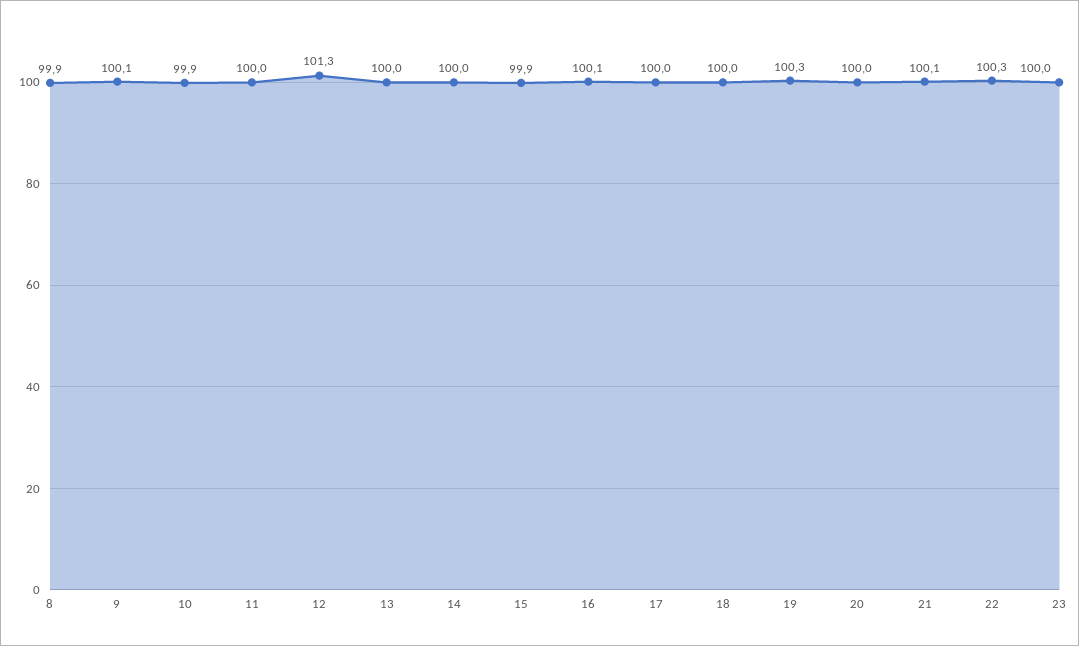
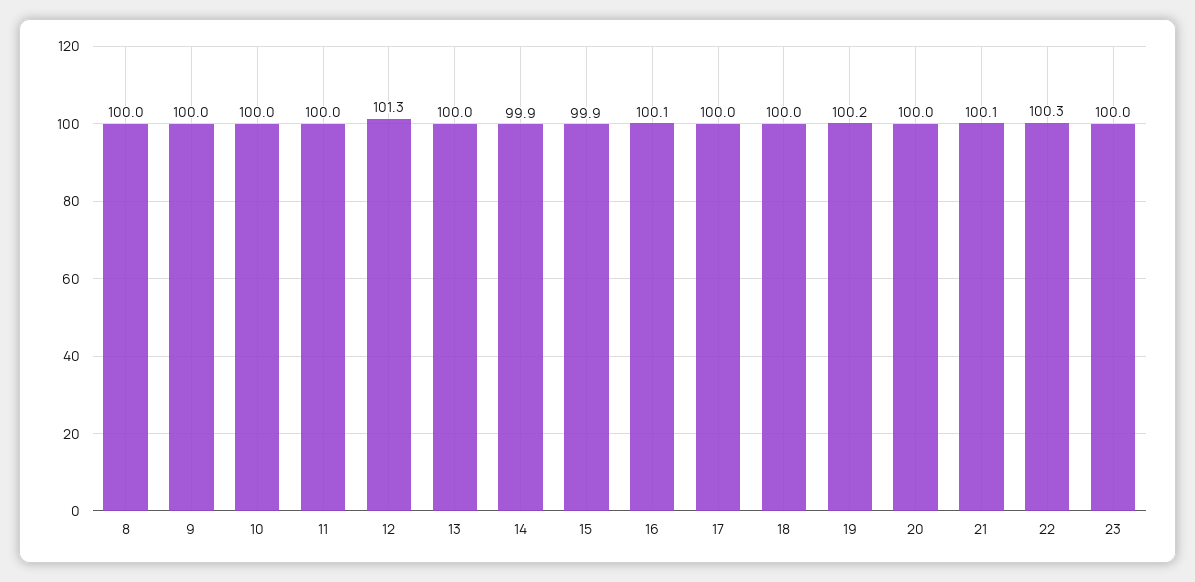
  {
-   "8": 99.9,
+   "8": 100,
-   "9": 100.1,
+   "9": 100,
-   "10": 99.9,
+   "10": 100,
    "11": 100,
    "12": 101.3,
    "13": 100,
-   "14": 100,
+   "14": 99.9,
    "15": 99.9,
    "16": 100.1,
    "17": 100,
    "18": 100,
-   "19": 100.3,
+   "19": 100.2,
    "20": 100,
    "21": 100.1,
    "22": 100.3,
    "23": 100
  }

